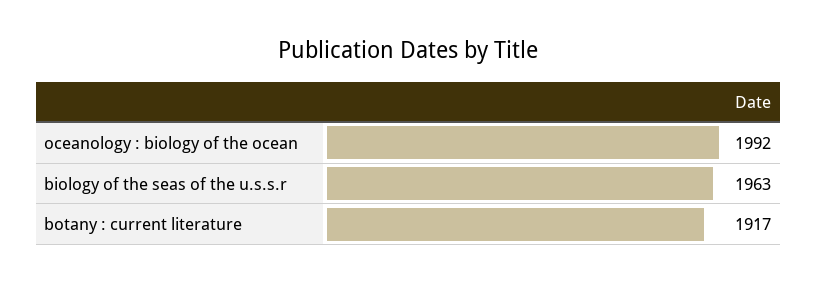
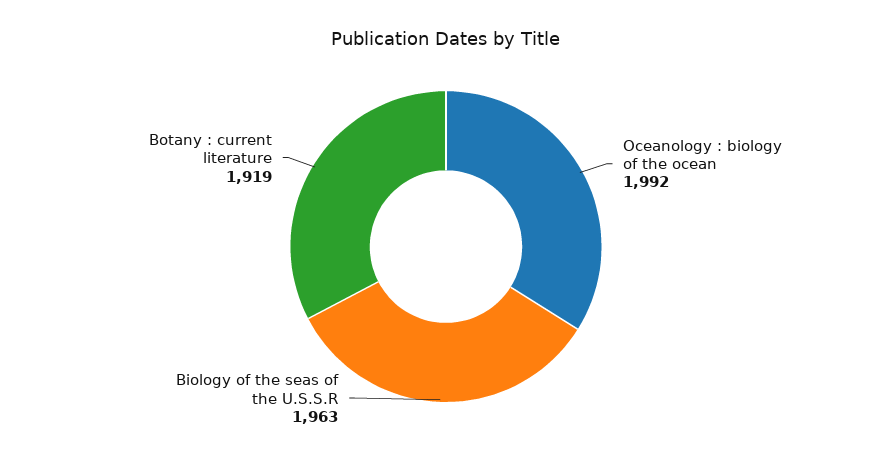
  {
    "oceanology : biology of the ocean": 1992,
    "biology of the seas of the u.s.s.r": 1963,
-   "botany : current literature": 1917
+   "botany : current literature": 1919
  }

